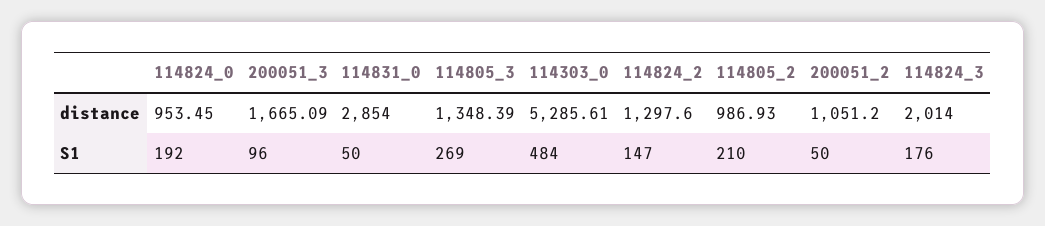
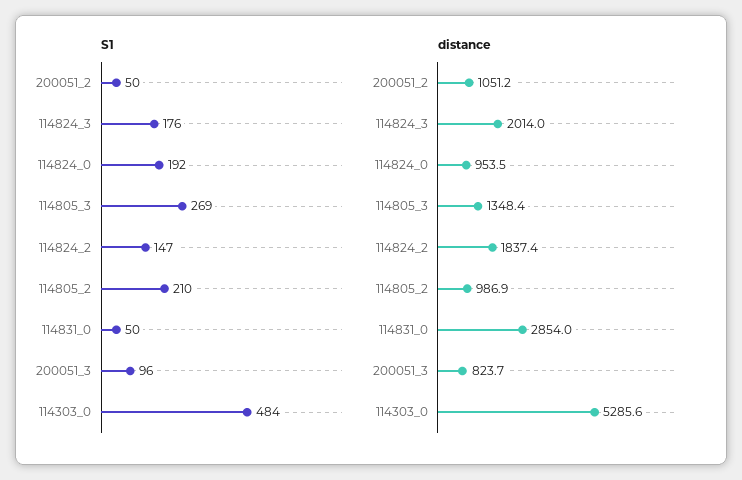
  {
    "distance": {
      "114824_0": 953.45,
-     "200051_3": 1665.09,
+     "200051_3": 823.7,
      "114831_0": 2854,
      "114805_3": 1348.39,
      "114303_0": 5285.61,
-     "114824_2": 1297.6,
+     "114824_2": 1837.4,
      "114805_2": 986.93,
      "200051_2": 1051.2,
      "114824_3": 2014
    },
    "S1": {
      "114824_0": 192,
      "200051_3": 96,
      "114831_0": 50,
      "114805_3": 269,
      "114303_0": 484,
      "114824_2": 147,
      "114805_2": 210,
      "200051_2": 50,
      "114824_3": 176
    }
  }

